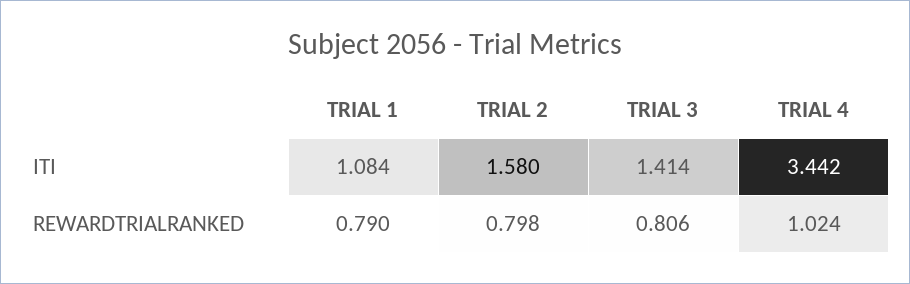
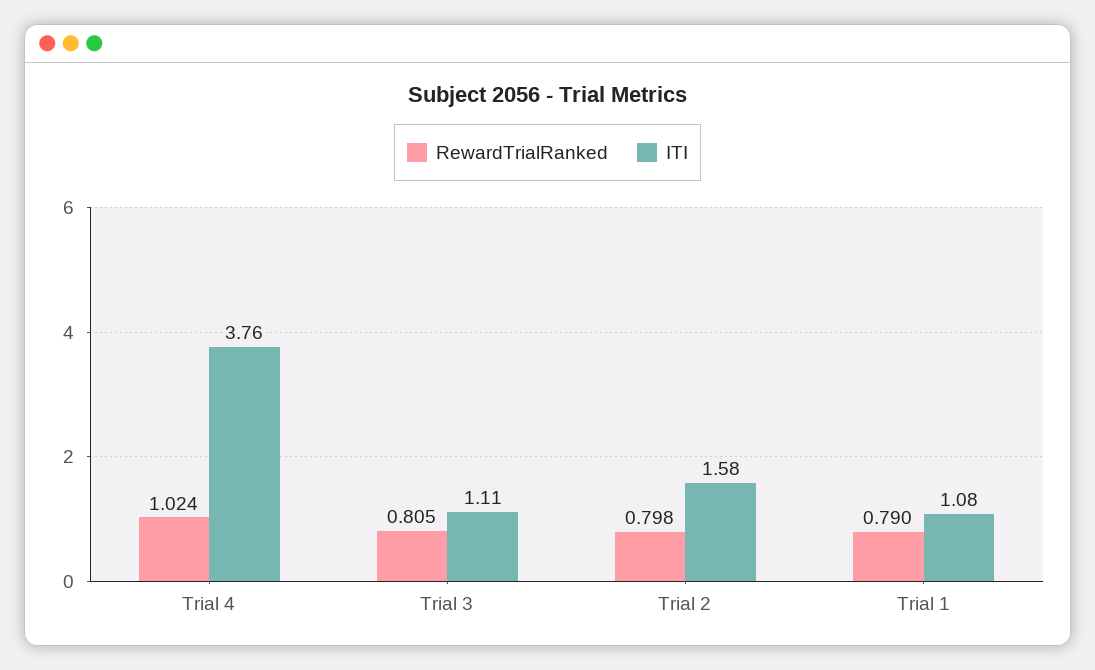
  {
    "ITI": {
      "TRIAL 1": 1.084,
      "TRIAL 2": 1.58,
-     "TRIAL 3": 1.414,
+     "TRIAL 3": 1.11,
-     "TRIAL 4": 3.442
+     "TRIAL 4": 3.76
    },
    "REWARDTRIALRANKED": {
      "TRIAL 1": 0.79,
      "TRIAL 2": 0.798,
-     "TRIAL 3": 0.806,
+     "TRIAL 3": 0.805,
      "TRIAL 4": 1.024
    }
  }

